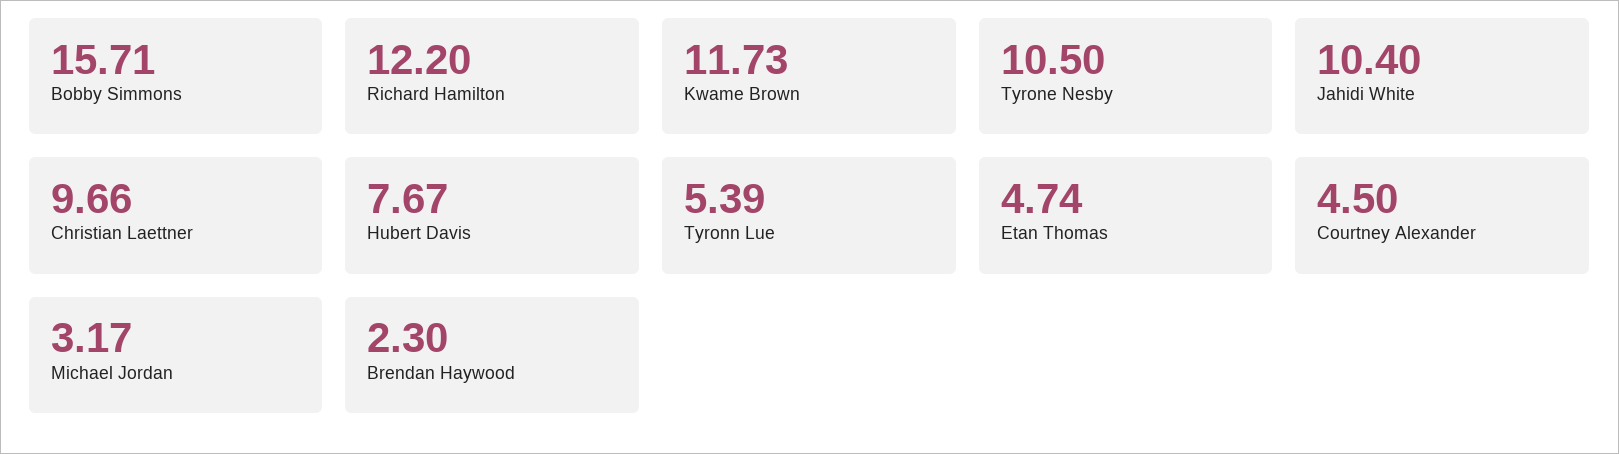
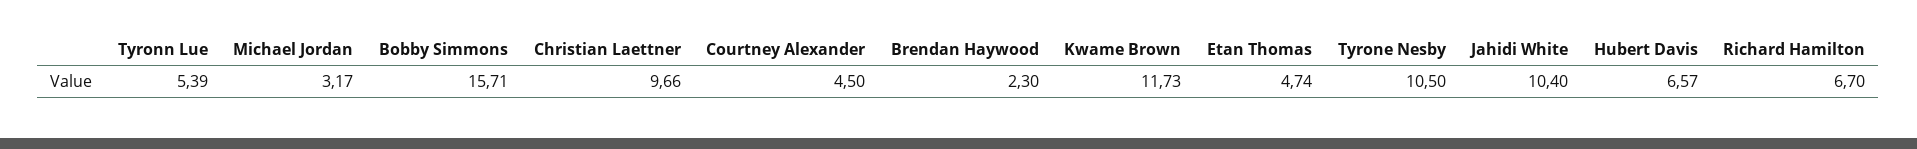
  {
    "Bobby Simmons": 15.71,
-   "Richard Hamilton": 12.2,
+   "Richard Hamilton": 6.7,
    "Kwame Brown": 11.73,
    "Tyrone Nesby": 10.5,
    "Jahidi White": 10.4,
    "Christian Laettner": 9.66,
-   "Hubert Davis": 7.67,
+   "Hubert Davis": 6.57,
    "Tyronn Lue": 5.39,
    "Etan Thomas": 4.74,
    "Courtney Alexander": 4.5,
    "Michael Jordan": 3.17,
    "Brendan Haywood": 2.3
  }

